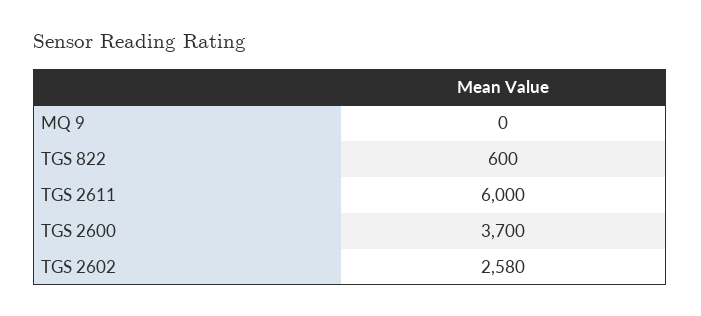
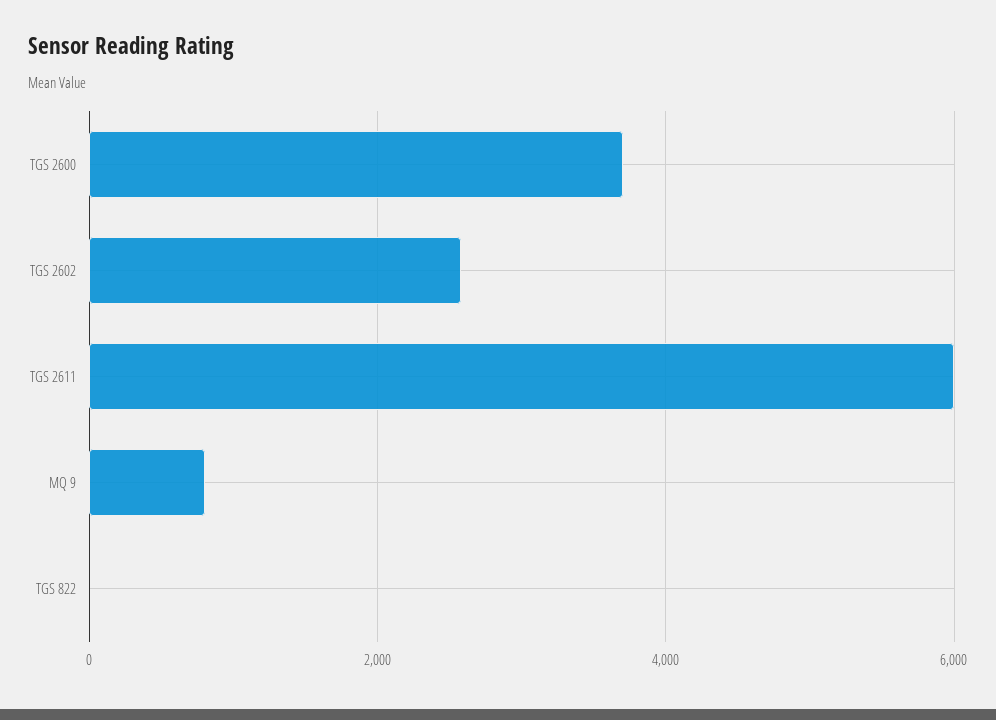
  {
-   "MQ 9": 0,
+   "MQ 9": 800,
-   "TGS 822": 600,
+   "TGS 822": 0,
    "TGS 2611": 6000,
    "TGS 2600": 3700,
    "TGS 2602": 2580
  }

